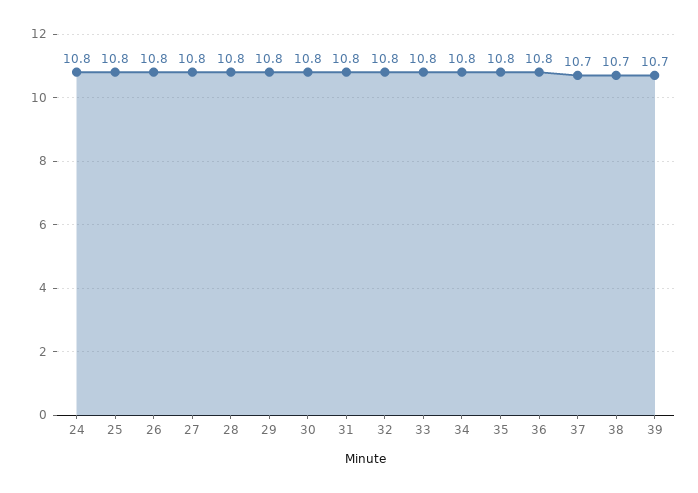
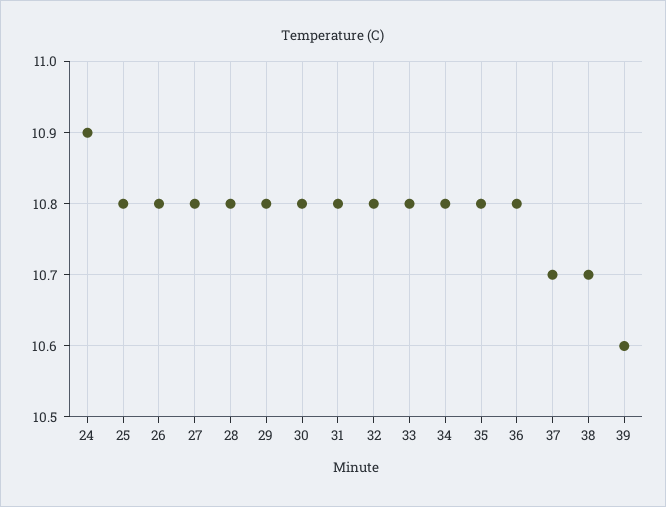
  {
-   "24": 10.8,
+   "24": 10.9,
    "25": 10.8,
    "26": 10.8,
    "27": 10.8,
    "28": 10.8,
    "29": 10.8,
    "30": 10.8,
    "31": 10.8,
    "32": 10.8,
    "33": 10.8,
    "34": 10.8,
    "35": 10.8,
    "36": 10.8,
    "37": 10.7,
    "38": 10.7,
-   "39": 10.7
+   "39": 10.6
  }

